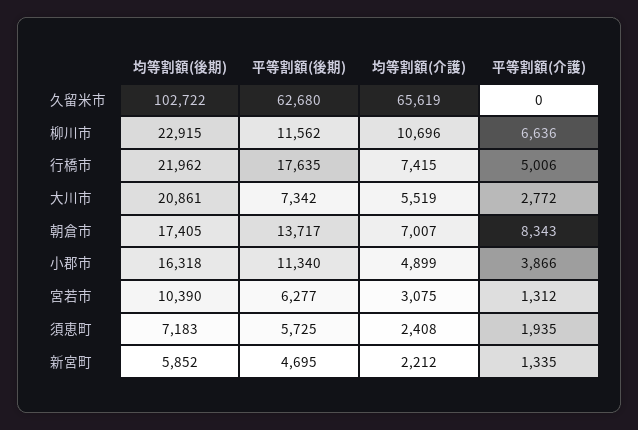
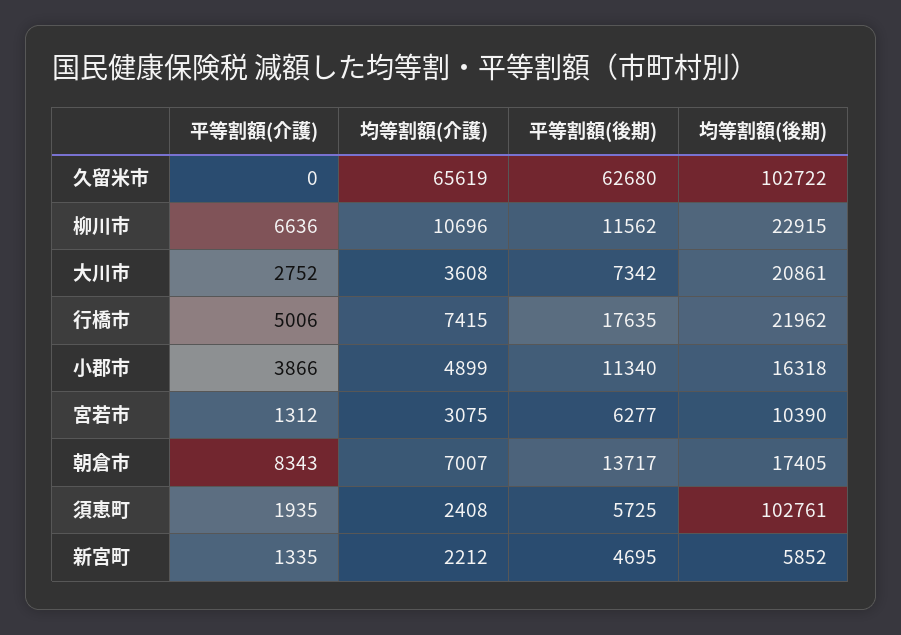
  {
    "均等割額(後期)": {
      "久留米市": 102722,
      "柳川市": 22915,
      "行橋市": 21962,
      "大川市": 20861,
      "朝倉市": 17405,
      "小郡市": 16318,
      "宮若市": 10390,
-     "須恵町": 7183,
+     "須恵町": 102761,
      "新宮町": 5852
    },
    "平等割額(後期)": {
      "久留米市": 62680,
      "柳川市": 11562,
      "行橋市": 17635,
      "大川市": 7342,
      "朝倉市": 13717,
      "小郡市": 11340,
      "宮若市": 6277,
      "須恵町": 5725,
      "新宮町": 4695
    },
    "均等割額(介護)": {
      "久留米市": 65619,
      "柳川市": 10696,
      "行橋市": 7415,
-     "大川市": 5519,
+     "大川市": 3608,
      "朝倉市": 7007,
      "小郡市": 4899,
      "宮若市": 3075,
      "須恵町": 2408,
      "新宮町": 2212
    },
    "平等割額(介護)": {
      "久留米市": 0,
      "柳川市": 6636,
      "行橋市": 5006,
-     "大川市": 2772,
+     "大川市": 2752,
      "朝倉市": 8343,
      "小郡市": 3866,
      "宮若市": 1312,
      "須恵町": 1935,
      "新宮町": 1335
    }
  }

